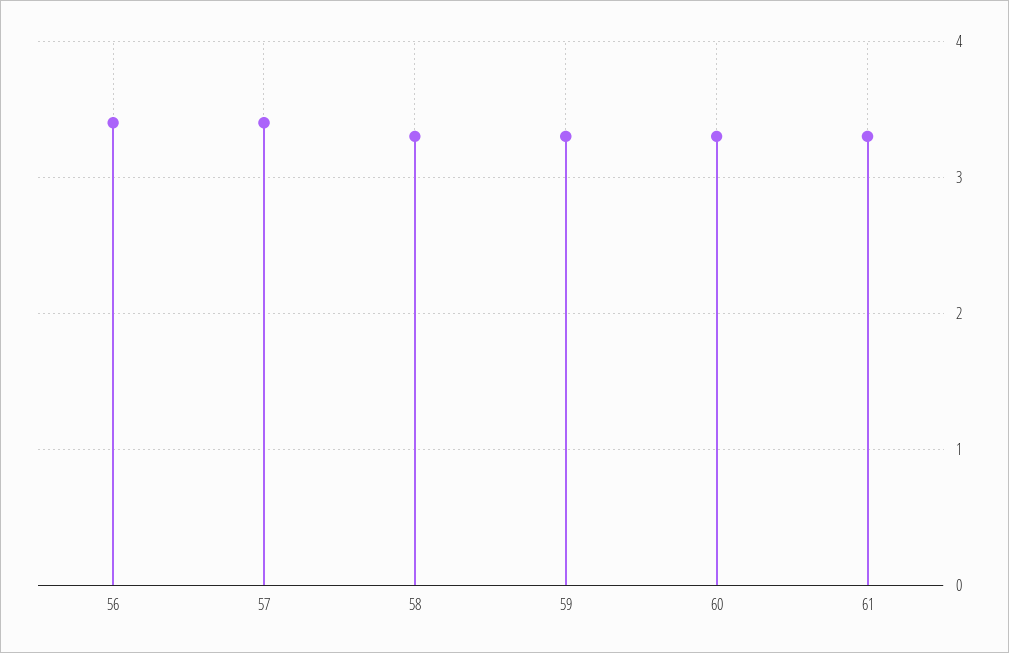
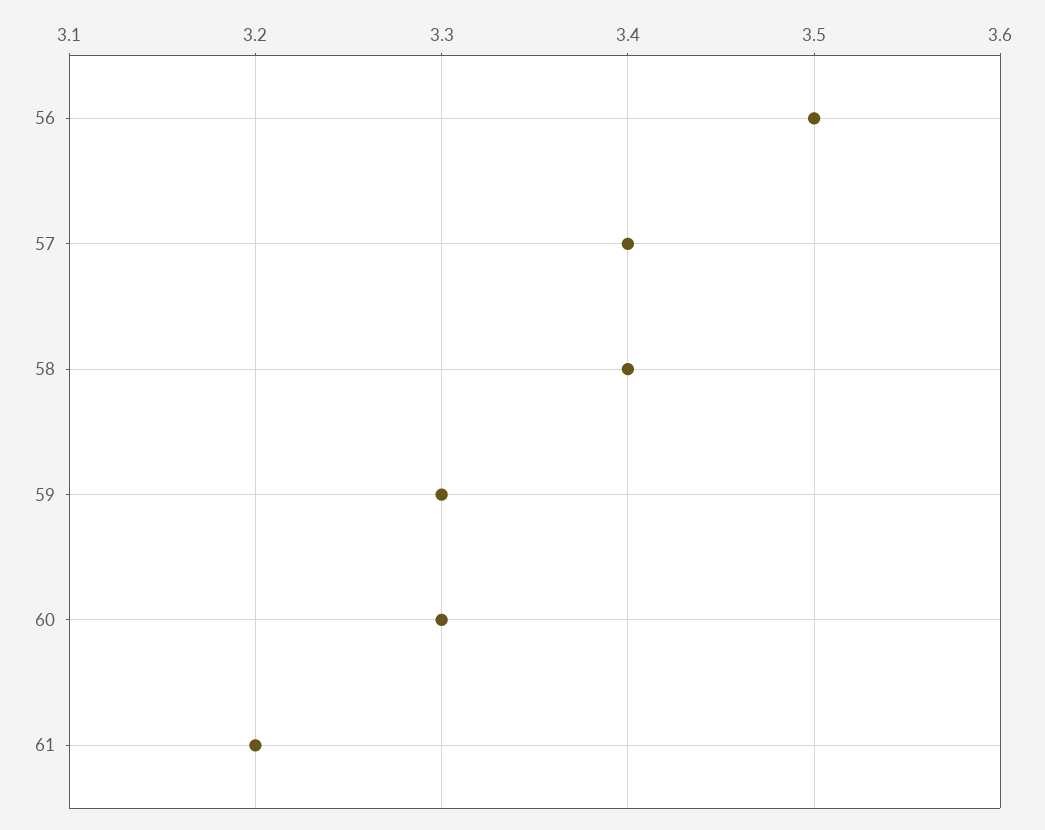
  {
-   "56": 3.4,
+   "56": 3.5,
    "57": 3.4,
-   "58": 3.3,
+   "58": 3.4,
    "59": 3.3,
    "60": 3.3,
-   "61": 3.3
+   "61": 3.2
  }

